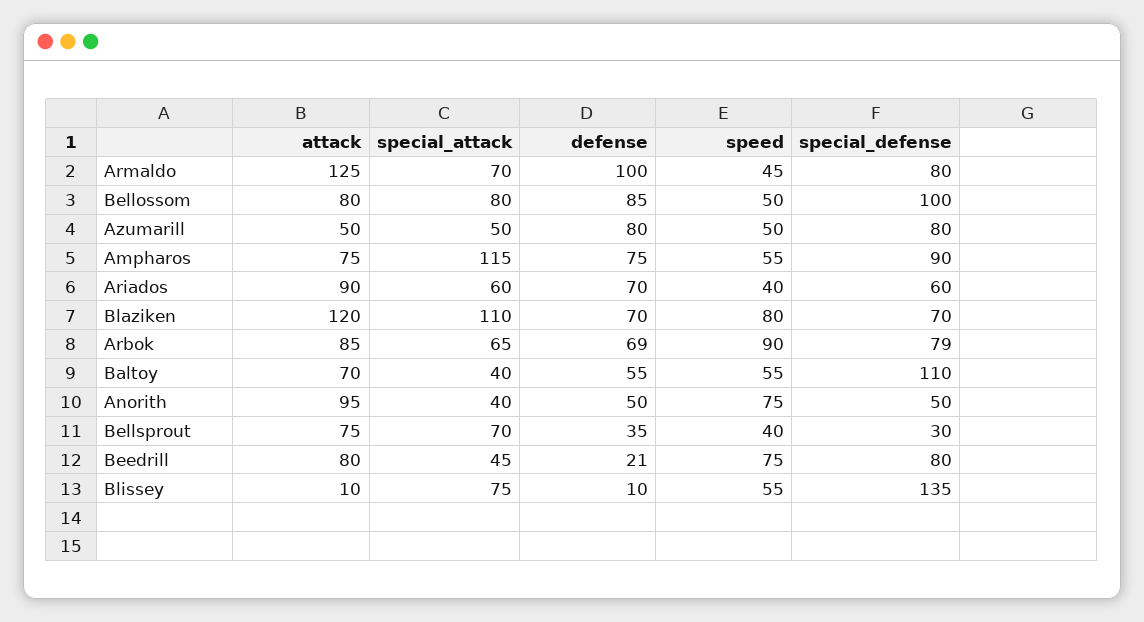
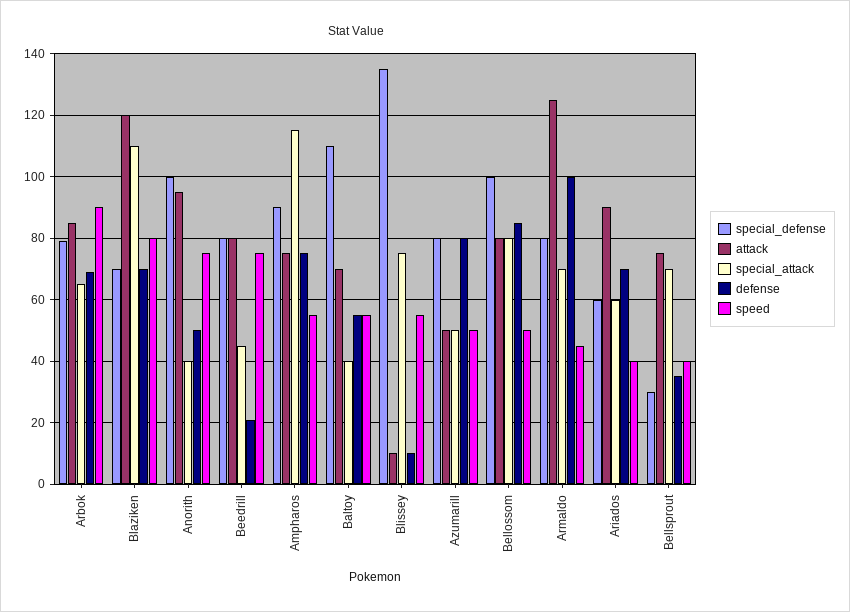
  {
    "attack": {
      "Armaldo": 125,
      "Bellossom": 80,
      "Azumarill": 50,
      "Ampharos": 75,
      "Ariados": 90,
      "Blaziken": 120,
      "Arbok": 85,
      "Baltoy": 70,
      "Anorith": 95,
      "Bellsprout": 75,
      "Beedrill": 80,
      "Blissey": 10
    },
    "special_attack": {
      "Armaldo": 70,
      "Bellossom": 80,
      "Azumarill": 50,
      "Ampharos": 115,
      "Ariados": 60,
      "Blaziken": 110,
      "Arbok": 65,
      "Baltoy": 40,
      "Anorith": 40,
      "Bellsprout": 70,
      "Beedrill": 45,
      "Blissey": 75
    },
    "defense": {
      "Armaldo": 100,
      "Bellossom": 85,
      "Azumarill": 80,
      "Ampharos": 75,
      "Ariados": 70,
      "Blaziken": 70,
      "Arbok": 69,
      "Baltoy": 55,
      "Anorith": 50,
      "Bellsprout": 35,
      "Beedrill": 21,
      "Blissey": 10
    },
    "speed": {
      "Armaldo": 45,
      "Bellossom": 50,
      "Azumarill": 50,
      "Ampharos": 55,
      "Ariados": 40,
      "Blaziken": 80,
      "Arbok": 90,
      "Baltoy": 55,
      "Anorith": 75,
      "Bellsprout": 40,
      "Beedrill": 75,
      "Blissey": 55
    },
    "special_defense": {
      "Armaldo": 80,
      "Bellossom": 100,
      "Azumarill": 80,
      "Ampharos": 90,
      "Ariados": 60,
      "Blaziken": 70,
      "Arbok": 79,
      "Baltoy": 110,
-     "Anorith": 50,
+     "Anorith": 100,
      "Bellsprout": 30,
      "Beedrill": 80,
      "Blissey": 135
    }
  }

